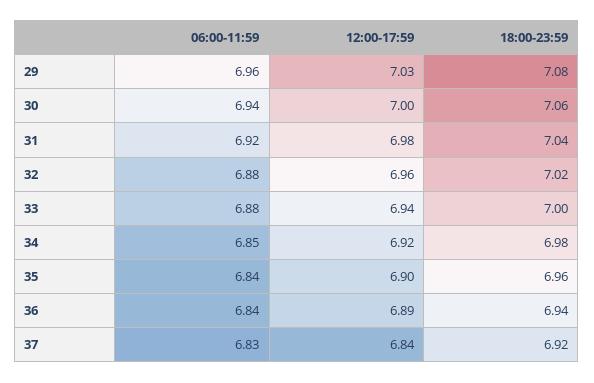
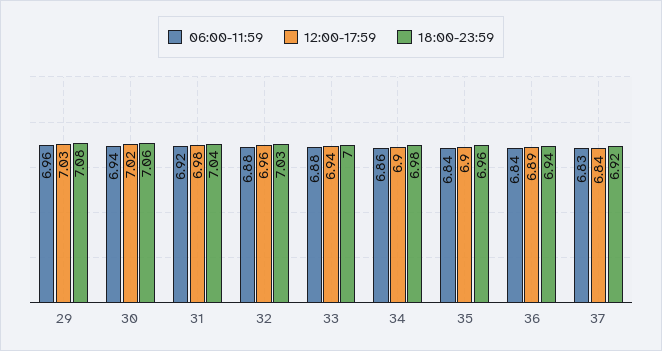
  {
    "06:00-11:59": {
      "29": 6.96,
      "30": 6.94,
      "31": 6.92,
      "32": 6.88,
      "33": 6.88,
-     "34": 6.85,
+     "34": 6.86,
      "35": 6.84,
      "36": 6.84,
      "37": 6.83
    },
    "12:00-17:59": {
      "29": 7.03,
-     "30": 7,
+     "30": 7.02,
      "31": 6.98,
      "32": 6.96,
      "33": 6.94,
-     "34": 6.92,
+     "34": 6.9,
      "35": 6.9,
      "36": 6.89,
      "37": 6.84
    },
    "18:00-23:59": {
      "29": 7.08,
      "30": 7.06,
      "31": 7.04,
-     "32": 7.02,
+     "32": 7.03,
      "33": 7,
      "34": 6.98,
      "35": 6.96,
      "36": 6.94,
      "37": 6.92
    }
  }

